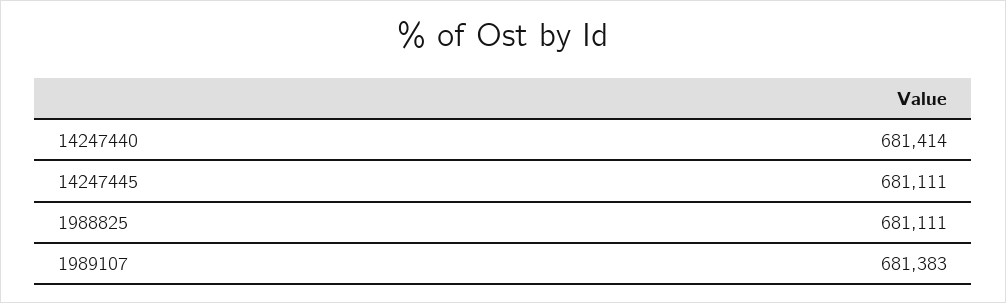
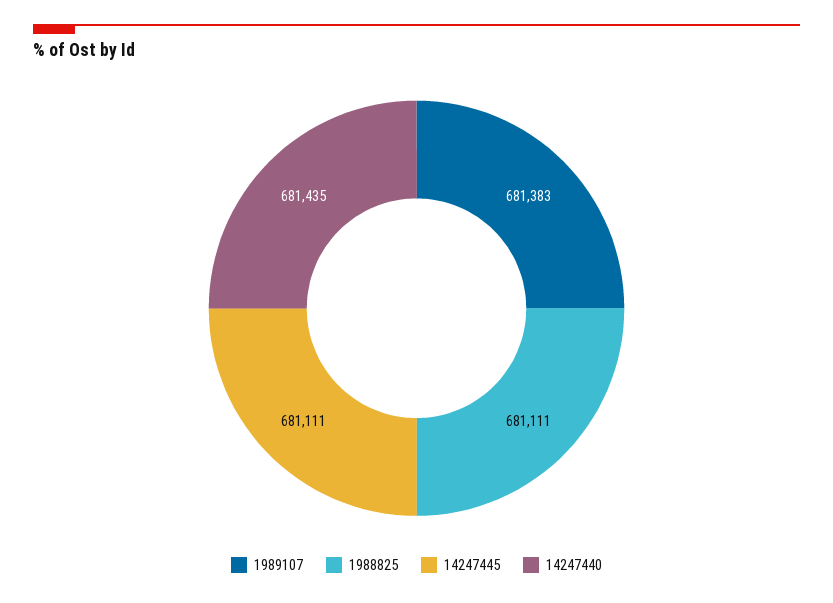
  {
-   "14247440": 681414,
+   "14247440": 681435,
    "14247445": 681111,
    "1988825": 681111,
    "1989107": 681383
  }

